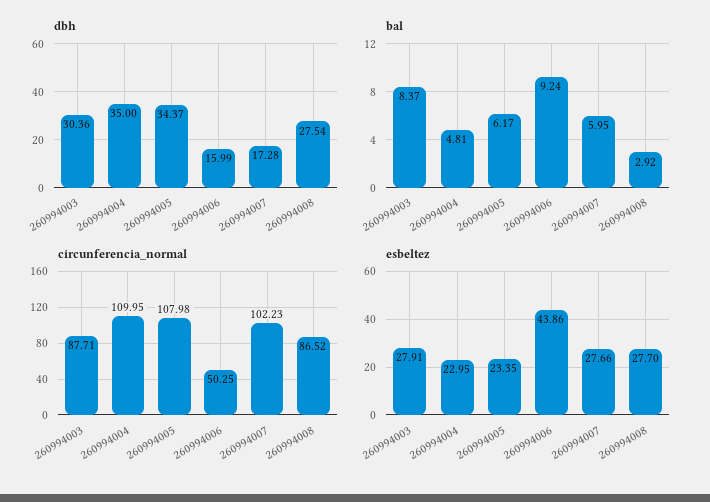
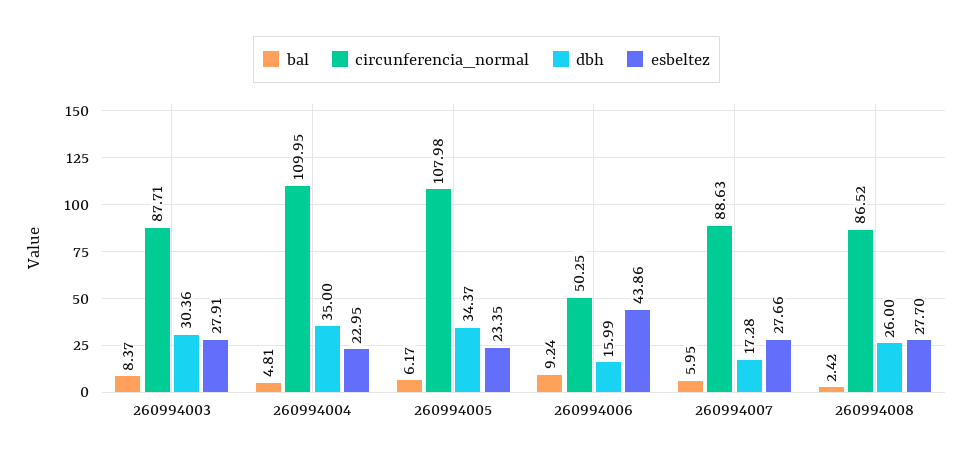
  {
    "dbh": {
      "260994003": 30.36,
      "260994004": 35,
      "260994005": 34.37,
      "260994006": 15.99,
      "260994007": 17.28,
-     "260994008": 27.54
+     "260994008": 26
    },
    "bal": {
      "260994003": 8.37,
      "260994004": 4.81,
      "260994005": 6.17,
      "260994006": 9.24,
      "260994007": 5.95,
-     "260994008": 2.92
+     "260994008": 2.42
    },
    "circunferencia_normal": {
      "260994003": 87.71,
      "260994004": 109.95,
      "260994005": 107.98,
      "260994006": 50.25,
-     "260994007": 102.23,
+     "260994007": 88.63,
      "260994008": 86.52
    },
    "esbeltez": {
      "260994003": 27.91,
      "260994004": 22.95,
      "260994005": 23.35,
      "260994006": 43.86,
      "260994007": 27.66,
      "260994008": 27.7
    }
  }

